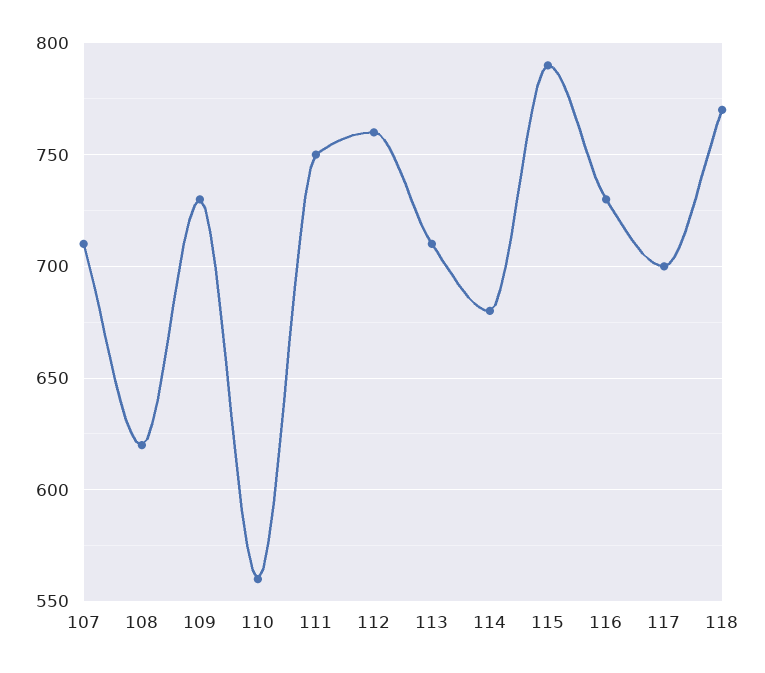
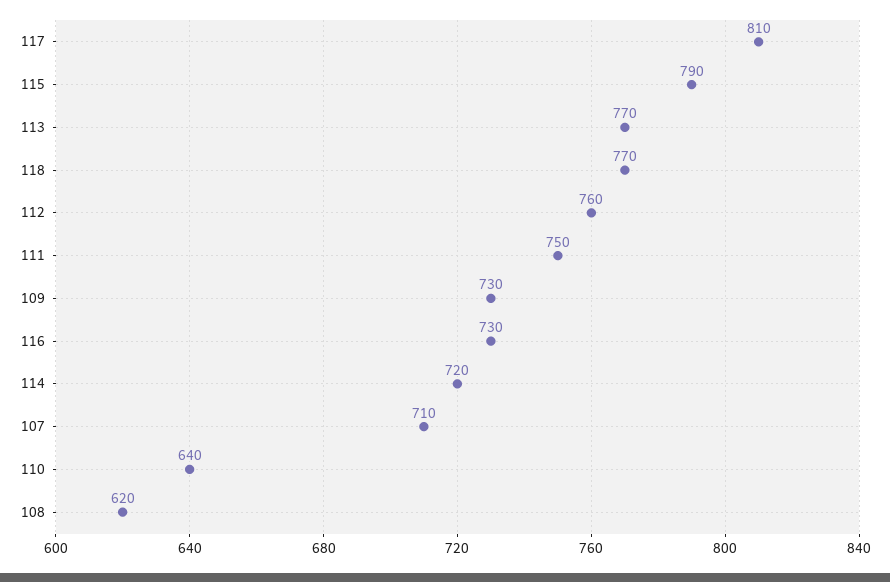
  {
    "107": 710,
    "108": 620,
    "109": 730,
-   "110": 560,
+   "110": 640,
    "111": 750,
    "112": 760,
-   "113": 710,
+   "113": 770,
-   "114": 680,
+   "114": 720,
    "115": 790,
    "116": 730,
-   "117": 700,
+   "117": 810,
    "118": 770
  }

